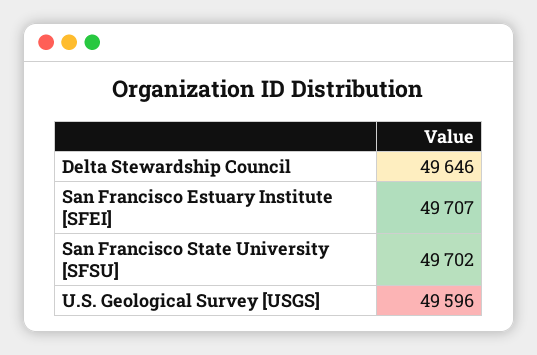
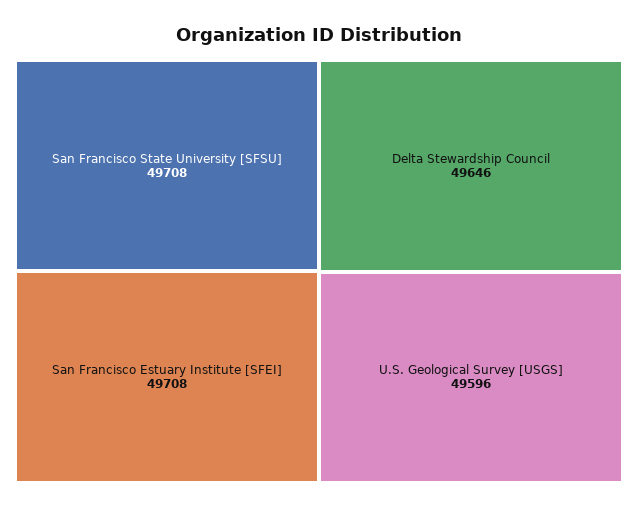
  {
    "Delta Stewardship Council": 49646,
-   "San Francisco Estuary Institute [SFEI]": 49707,
+   "San Francisco Estuary Institute [SFEI]": 49708,
-   "San Francisco State University [SFSU]": 49702,
+   "San Francisco State University [SFSU]": 49708,
    "U.S. Geological Survey [USGS]": 49596
  }

